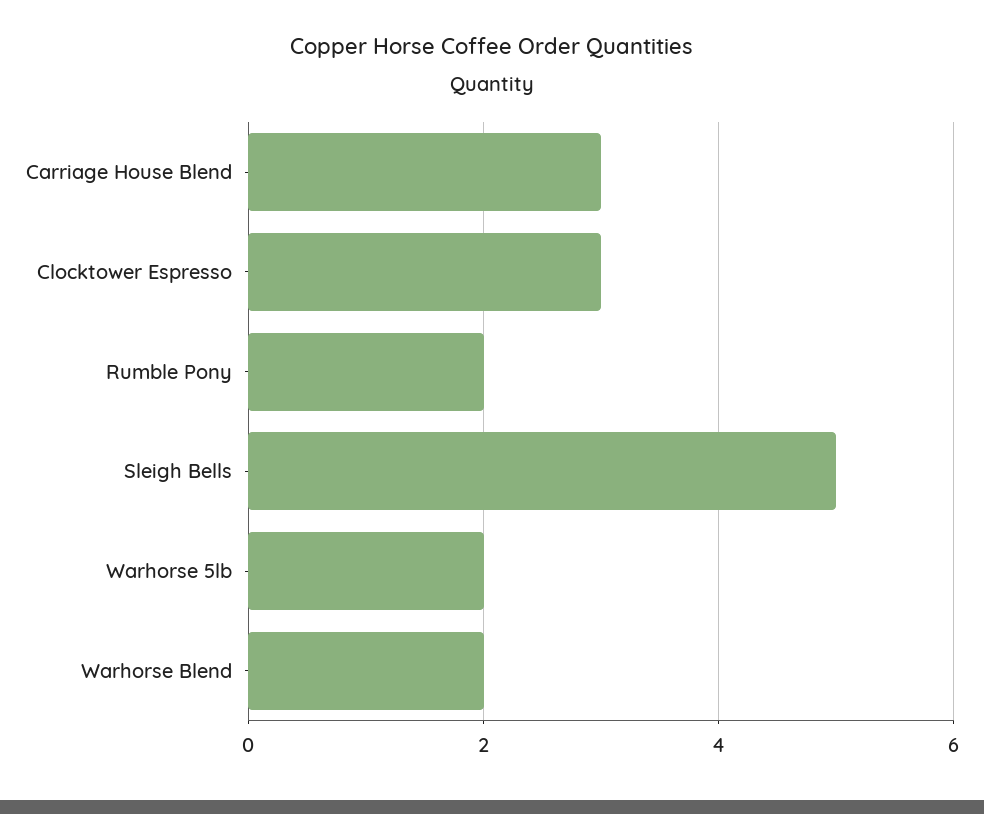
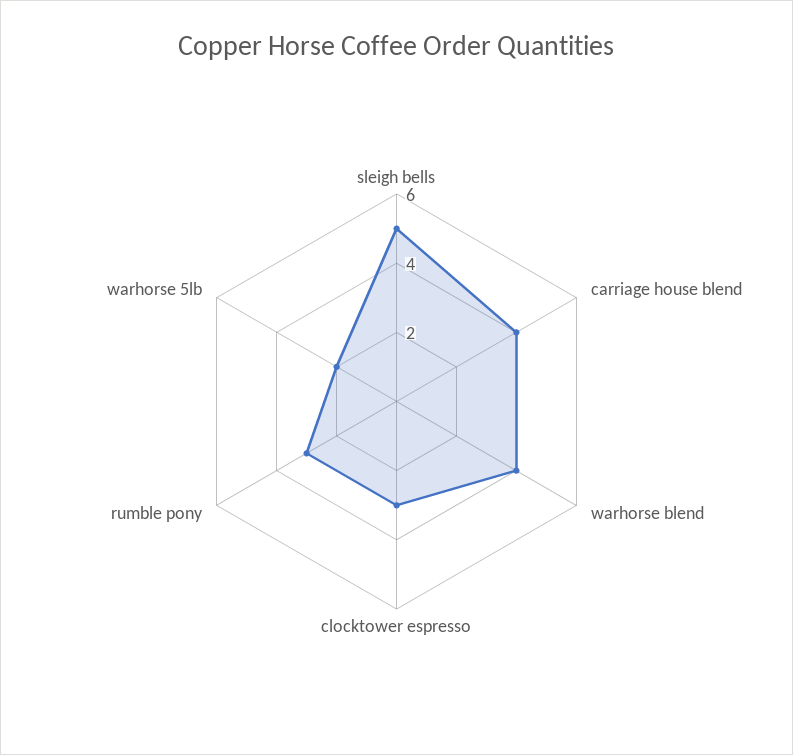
  {
-   "Carriage House Blend": 3,
+   "Carriage House Blend": 4,
    "Clocktower Espresso": 3,
-   "Rumble Pony": 2,
+   "Rumble Pony": 3,
    "Sleigh Bells": 5,
    "Warhorse 5lb": 2,
-   "Warhorse Blend": 2
+   "Warhorse Blend": 4
  }

